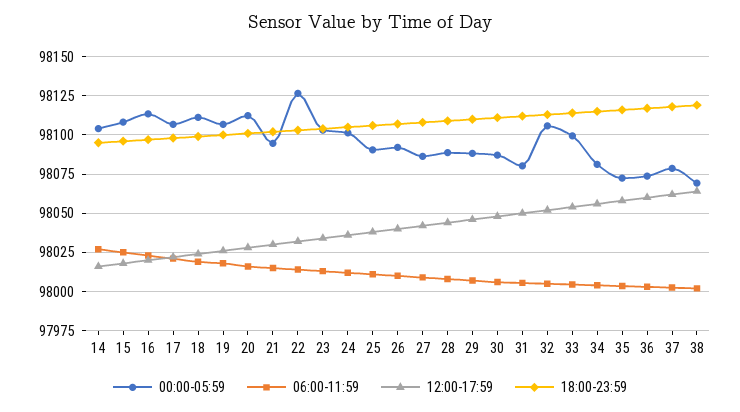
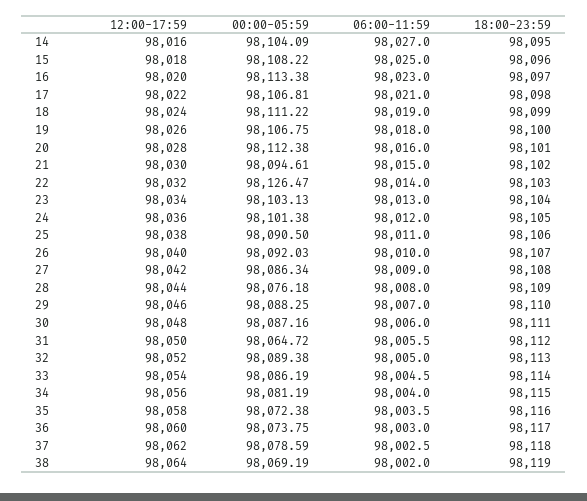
  {
    "00:00-05:59": {
      "14": 98104.09,
      "15": 98108.22,
      "16": 98113.38,
      "17": 98106.81,
      "18": 98111.22,
      "19": 98106.75,
      "20": 98112.38,
      "21": 98094.61,
      "22": 98126.47,
      "23": 98103.13,
      "24": 98101.38,
      "25": 98090.5,
      "26": 98092.03,
      "27": 98086.34,
-     "28": 98090,
+     "28": 98076.18,
      "29": 98088.25,
      "30": 98087.16,
-     "31": 98080,
+     "31": 98064.72,
-     "32": 98105,
+     "32": 98089.38,
-     "33": 98100,
+     "33": 98086.19,
      "34": 98081.19,
      "35": 98072.38,
      "36": 98073.75,
      "37": 98078.59,
      "38": 98069.19
    },
    "06:00-11:59": {
      "14": 98027,
      "15": 98025,
      "16": 98023,
      "17": 98021,
      "18": 98019,
      "19": 98018,
      "20": 98016,
      "21": 98015,
      "22": 98014,
      "23": 98013,
      "24": 98012,
      "25": 98011,
      "26": 98010,
      "27": 98009,
      "28": 98008,
      "29": 98007,
      "30": 98006,
      "31": 98005.5,
      "32": 98005,
      "33": 98004.5,
      "34": 98004,
      "35": 98003.5,
      "36": 98003,
      "37": 98002.5,
      "38": 98002
    },
    "12:00-17:59": {
      "14": 98016,
      "15": 98018,
      "16": 98020,
      "17": 98022,
      "18": 98024,
      "19": 98026,
      "20": 98028,
      "21": 98030,
      "22": 98032,
      "23": 98034,
      "24": 98036,
      "25": 98038,
      "26": 98040,
      "27": 98042,
      "28": 98044,
      "29": 98046,
      "30": 98048,
      "31": 98050,
      "32": 98052,
      "33": 98054,
      "34": 98056,
      "35": 98058,
      "36": 98060,
      "37": 98062,
      "38": 98064
    },
    "18:00-23:59": {
      "14": 98095,
      "15": 98096,
      "16": 98097,
      "17": 98098,
      "18": 98099,
      "19": 98100,
      "20": 98101,
      "21": 98102,
      "22": 98103,
      "23": 98104,
      "24": 98105,
      "25": 98106,
      "26": 98107,
      "27": 98108,
      "28": 98109,
      "29": 98110,
      "30": 98111,
      "31": 98112,
      "32": 98113,
      "33": 98114,
      "34": 98115,
      "35": 98116,
      "36": 98117,
      "37": 98118,
      "38": 98119
    }
  }

